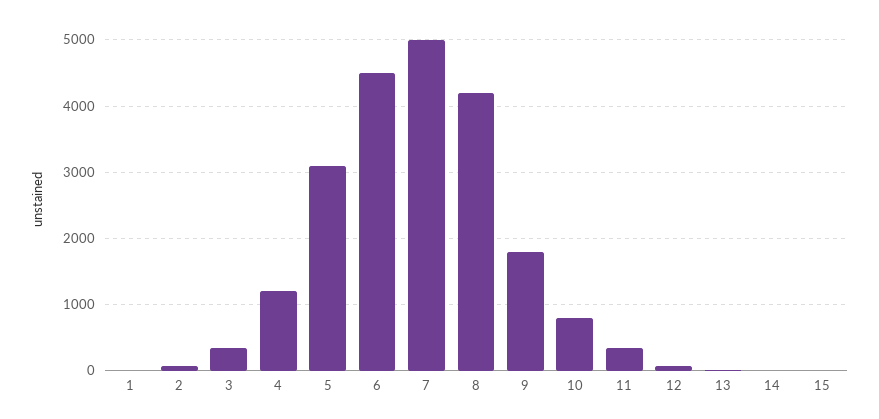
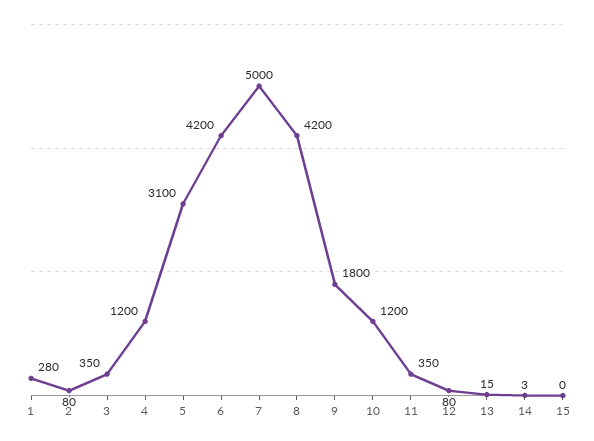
  {
-   "1": 0,
+   "1": 280,
    "2": 80,
    "3": 350,
    "4": 1200,
    "5": 3100,
-   "6": 4500,
+   "6": 4200,
    "7": 5000,
    "8": 4200,
    "9": 1800,
-   "10": 800,
+   "10": 1200,
    "11": 350,
    "12": 80,
    "13": 15,
    "14": 3,
    "15": 0
  }

